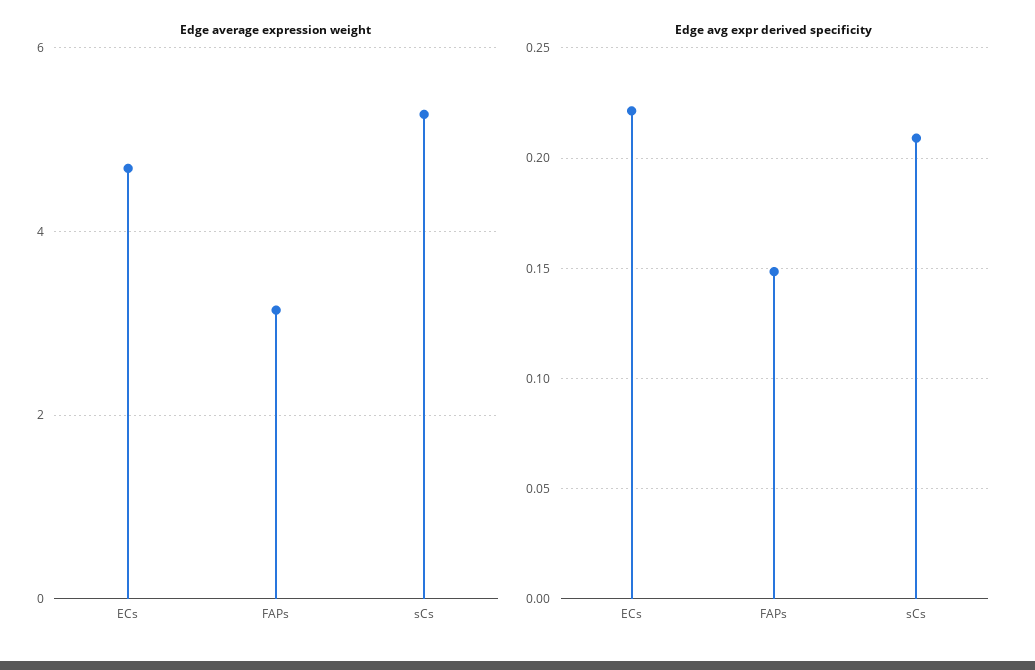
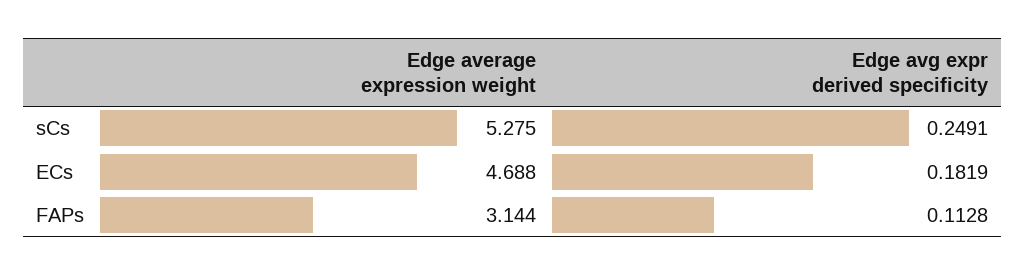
  {
    "Edge average expression weight": {
      "ECs": 4.688,
      "FAPs": 3.144,
      "sCs": 5.275
    },
    "Edge avg expr derived specificity": {
-     "ECs": 0.22,
+     "ECs": 0.1819,
-     "FAPs": 0.15,
+     "FAPs": 0.1128,
-     "sCs": 0.21
+     "sCs": 0.2491
    }
  }

